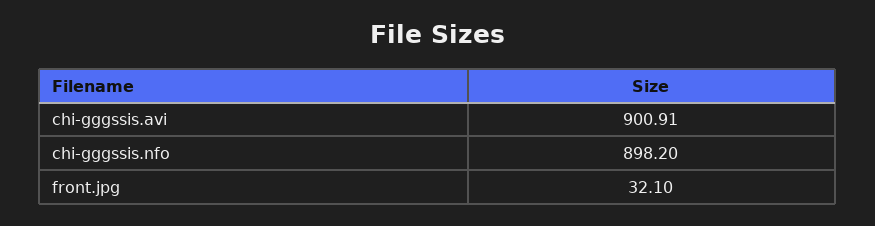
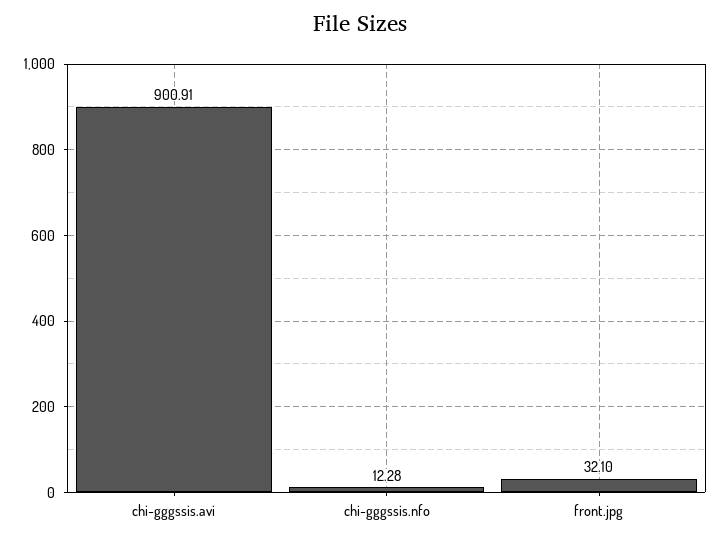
  {
    "chi-gggssis.avi": 900.91,
-   "chi-gggssis.nfo": 898.2,
+   "chi-gggssis.nfo": 12.28,
    "front.jpg": 32.1
  }

